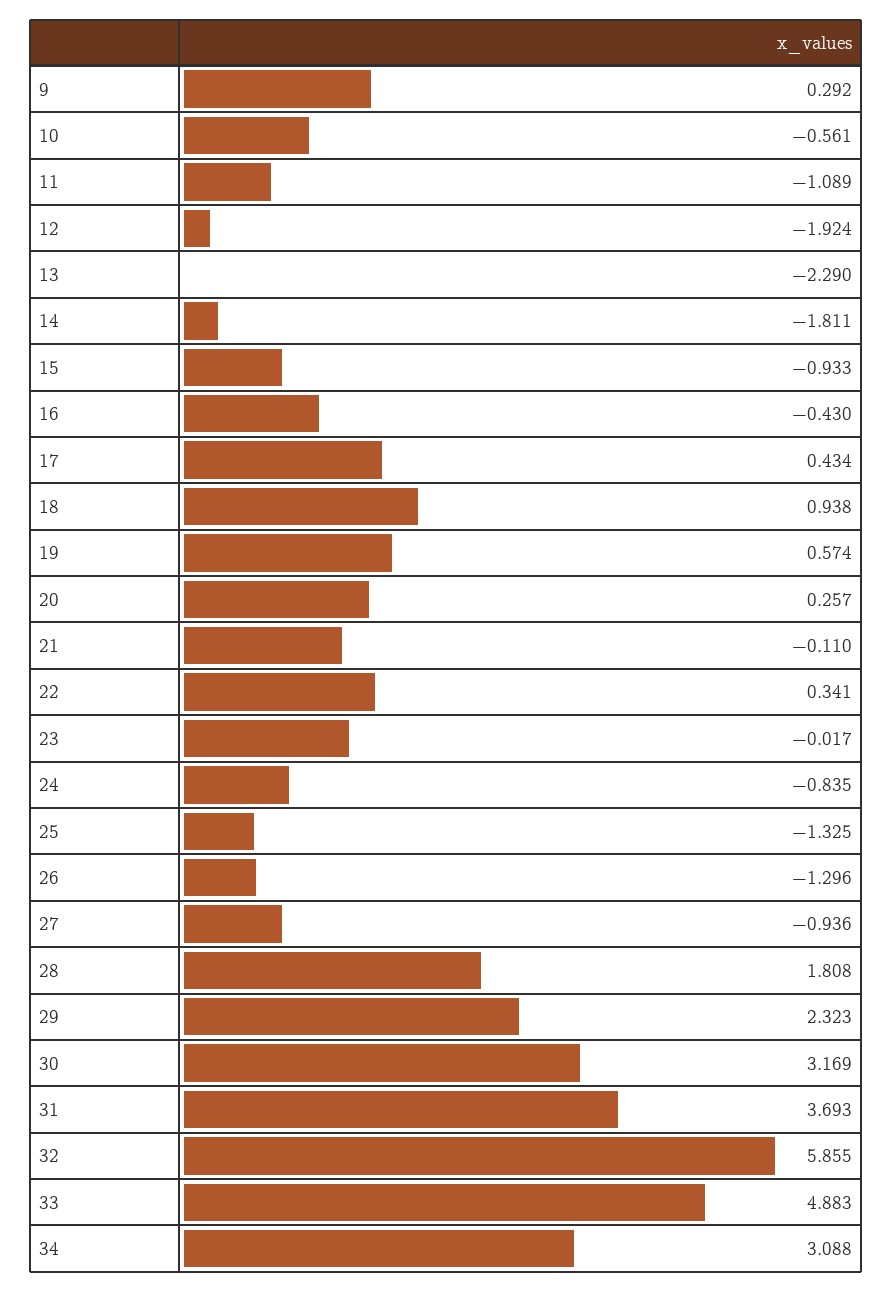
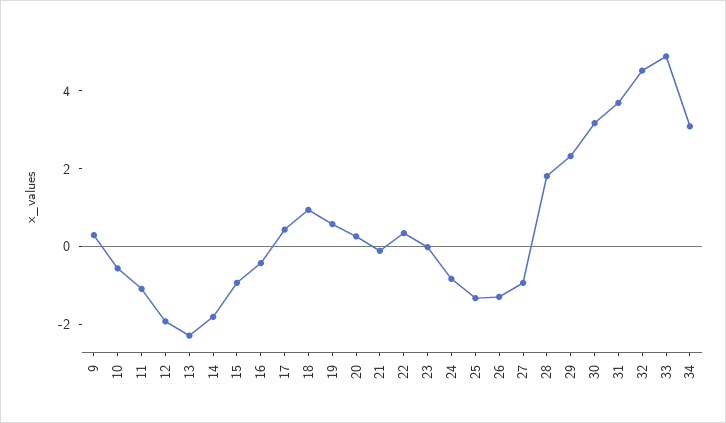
  {
    "9": 0.292,
    "10": -0.561,
    "11": -1.089,
    "12": -1.924,
    "13": -2.29,
    "14": -1.811,
    "15": -0.933,
    "16": -0.43,
    "17": 0.434,
    "18": 0.938,
    "19": 0.574,
    "20": 0.257,
    "21": -0.11,
    "22": 0.341,
    "23": -0.017,
    "24": -0.835,
    "25": -1.325,
    "26": -1.296,
    "27": -0.936,
    "28": 1.808,
    "29": 2.323,
    "30": 3.169,
    "31": 3.693,
-   "32": 5.855,
+   "32": 4.5,
    "33": 4.883,
    "34": 3.088
  }

